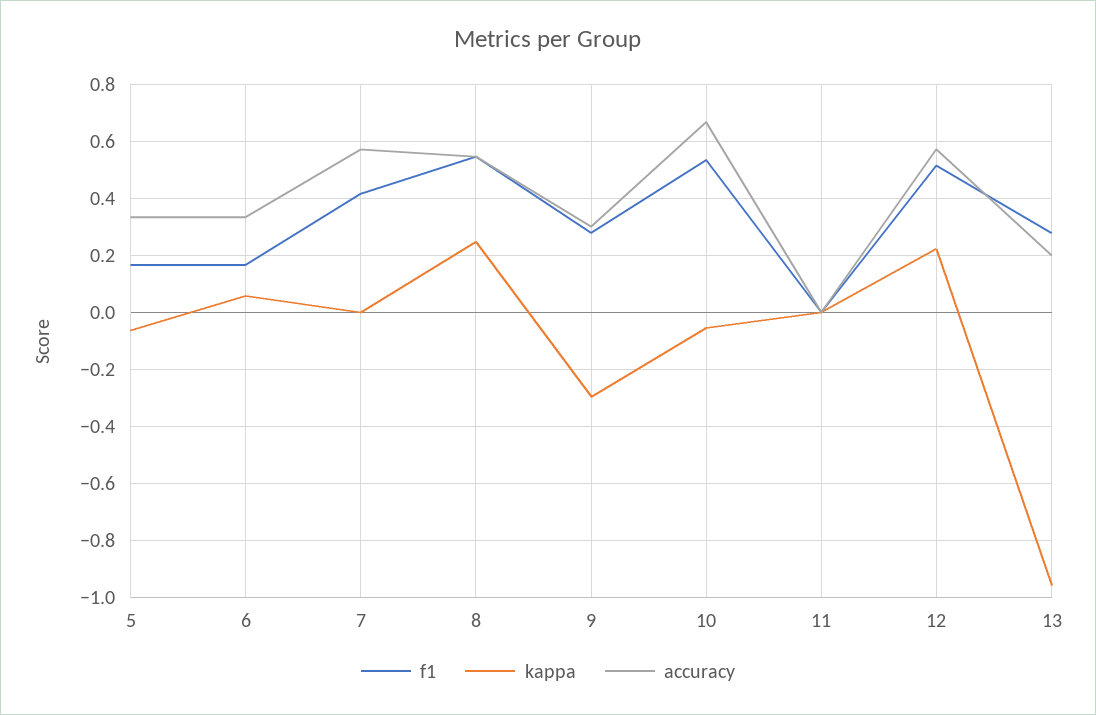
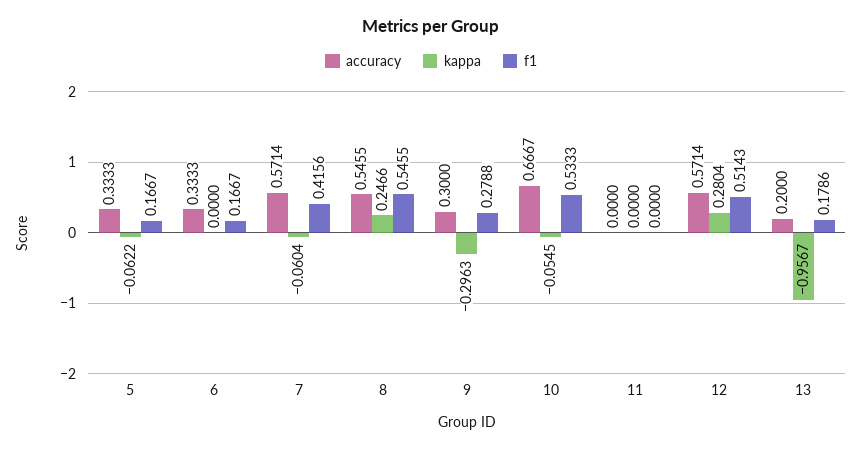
  {
    "f1": {
      "5": 0.1667,
      "6": 0.1667,
      "7": 0.4156,
      "8": 0.5455,
      "9": 0.2788,
      "10": 0.5333,
      "11": 0,
      "12": 0.5143,
-     "13": 0.275
+     "13": 0.1786
    },
    "kappa": {
      "5": -0.0622,
-     "6": 0.05,
+     "6": 0,
-     "7": 0,
+     "7": -0.0604,
      "8": 0.2466,
      "9": -0.2963,
      "10": -0.0545,
      "11": 0,
-     "12": 0.225,
+     "12": 0.2804,
      "13": -0.9567
    },
    "accuracy": {
      "5": 0.3333,
      "6": 0.3333,
      "7": 0.5714,
      "8": 0.5455,
      "9": 0.3,
      "10": 0.6667,
      "11": 0,
      "12": 0.5714,
      "13": 0.2
    }
  }

